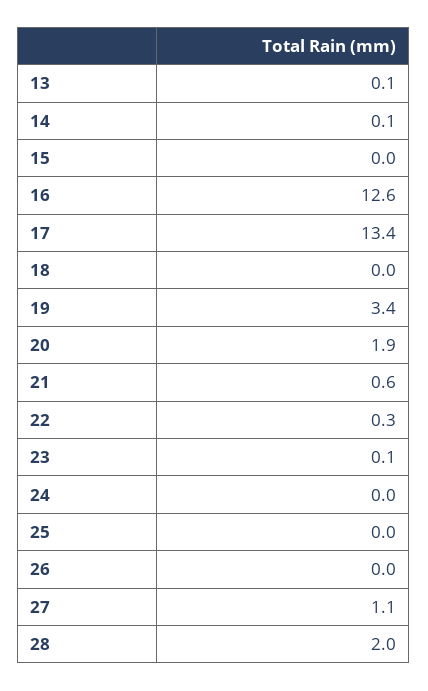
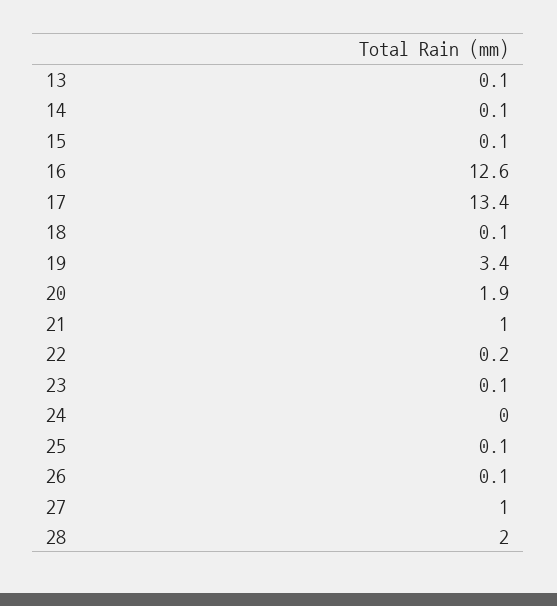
  {
    "13": 0.1,
    "14": 0.1,
-   "15": 0,
+   "15": 0.1,
    "16": 12.6,
    "17": 13.4,
-   "18": 0,
+   "18": 0.1,
    "19": 3.4,
    "20": 1.9,
-   "21": 0.6,
+   "21": 1,
-   "22": 0.3,
+   "22": 0.2,
    "23": 0.1,
    "24": 0,
-   "25": 0,
+   "25": 0.1,
-   "26": 0,
+   "26": 0.1,
-   "27": 1.1,
+   "27": 1,
    "28": 2
  }

